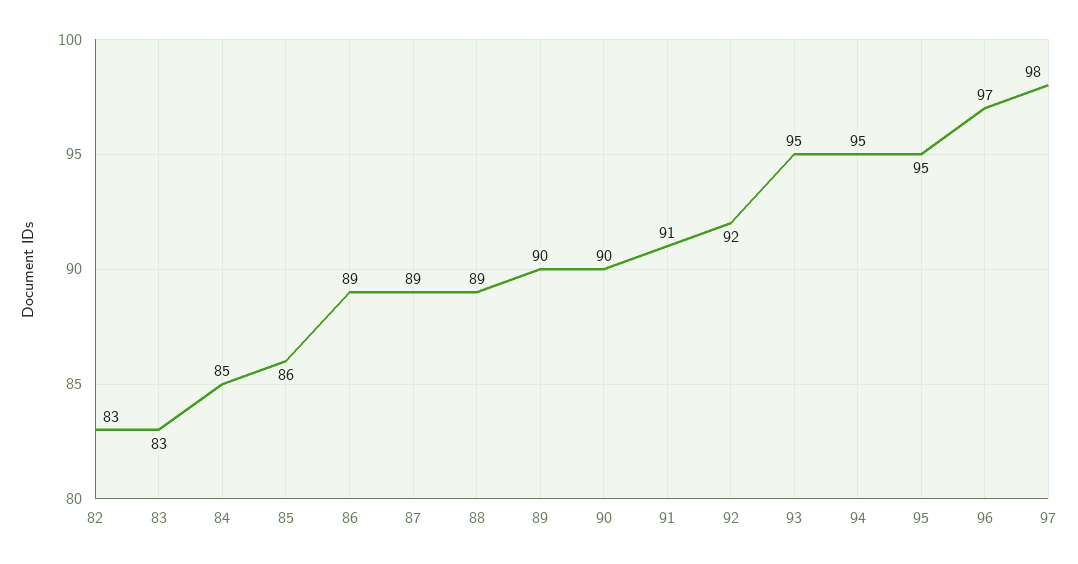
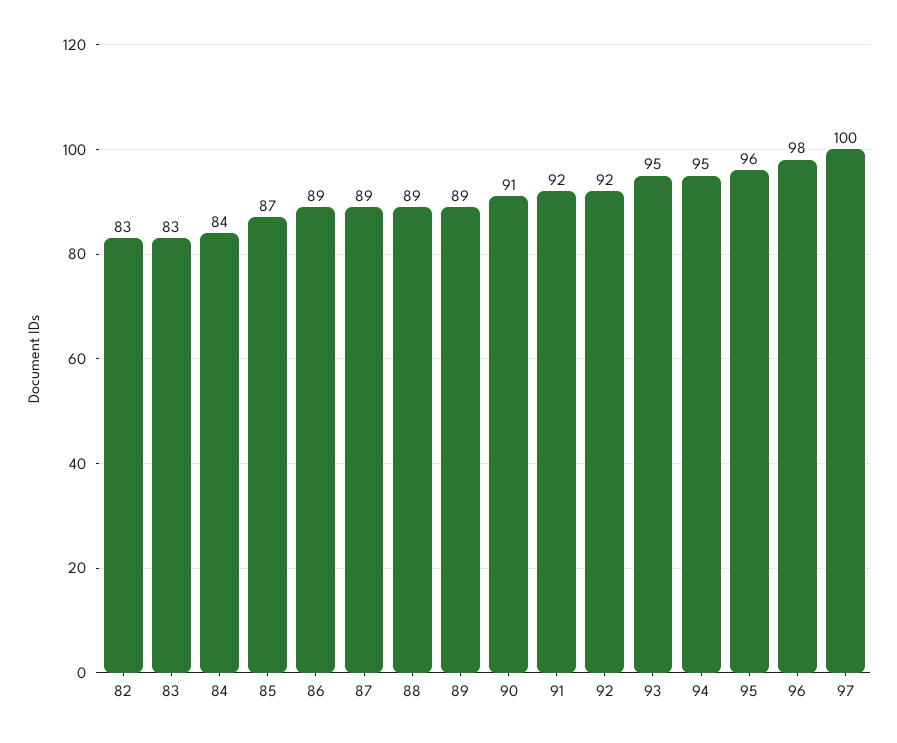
  {
    "82": 83,
    "83": 83,
-   "84": 85,
+   "84": 84,
-   "85": 86,
+   "85": 87,
    "86": 89,
    "87": 89,
    "88": 89,
-   "89": 90,
+   "89": 89,
-   "90": 90,
+   "90": 91,
-   "91": 91,
+   "91": 92,
    "92": 92,
    "93": 95,
    "94": 95,
-   "95": 95,
+   "95": 96,
-   "96": 97,
+   "96": 98,
-   "97": 98
+   "97": 100
  }

